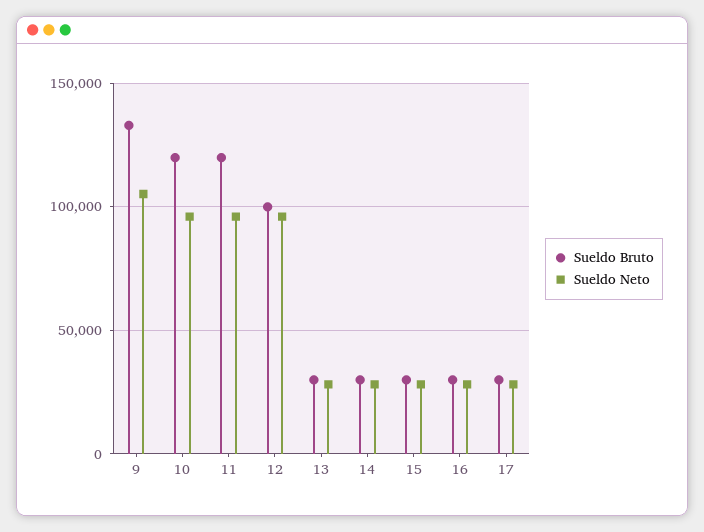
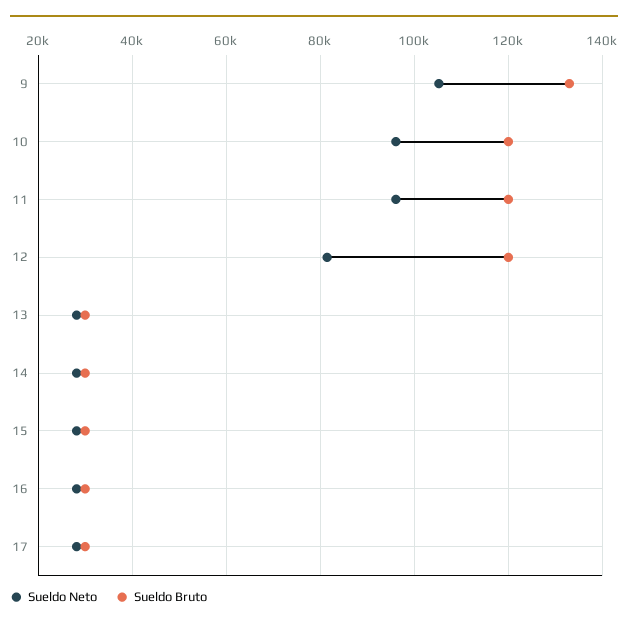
  {
    "Sueldo Bruto": {
      "9": 134000,
      "10": 120000,
      "11": 120000,
-     "12": 100000,
+     "12": 120000,
      "13": 30000,
      "14": 30000,
      "15": 30000,
      "16": 30000,
      "17": 30000
    },
    "Sueldo Neto": {
      "9": 106000,
      "10": 96000,
      "11": 96000,
-     "12": 95000,
+     "12": 82000,
      "13": 28000,
      "14": 28000,
      "15": 28000,
      "16": 28000,
      "17": 28000
    }
  }

